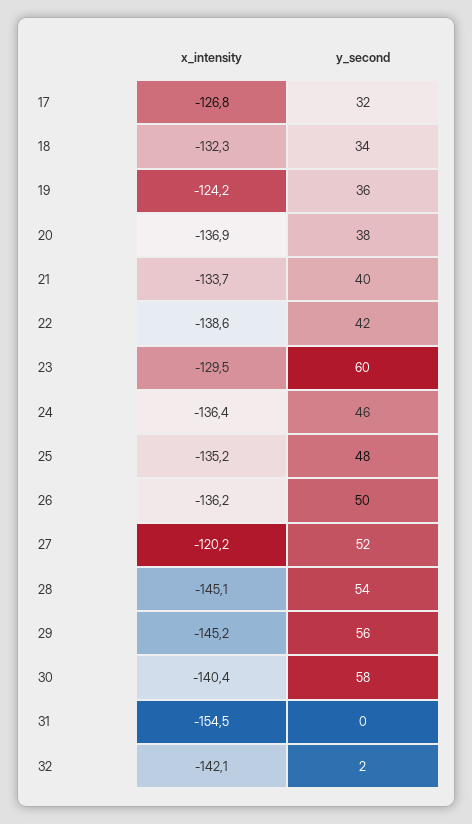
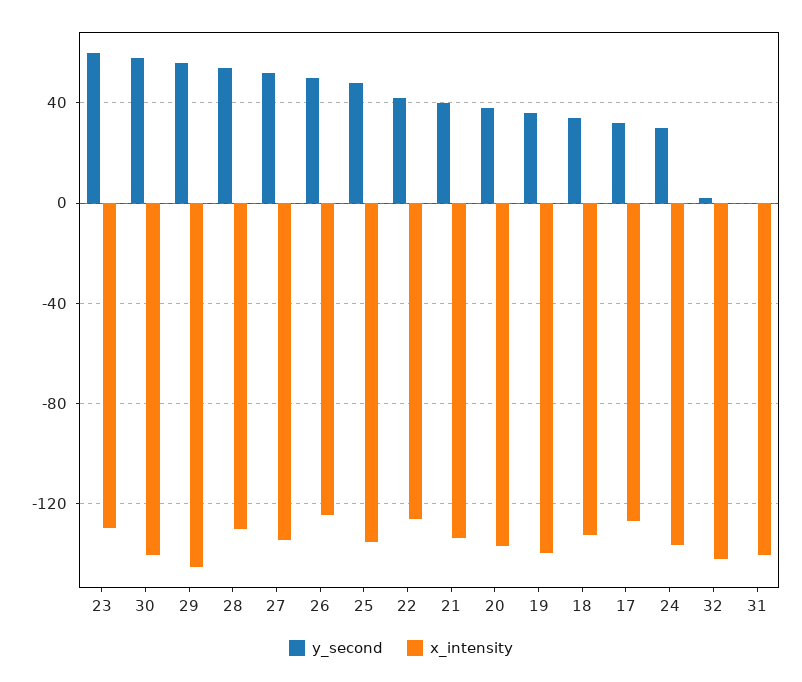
  {
    "x_intensity": {
      "17": -126.8,
      "18": -132.3,
-     "19": -124.2,
+     "19": -140,
      "20": -136.9,
      "21": -133.7,
-     "22": -138.6,
+     "22": -125,
      "23": -129.5,
      "24": -136.4,
      "25": -135.2,
-     "26": -136.2,
+     "26": -125,
-     "27": -120.2,
+     "27": -135,
-     "28": -145.1,
+     "28": -130,
      "29": -145.2,
      "30": -140.4,
-     "31": -154.5,
+     "31": -140,
      "32": -142.1
    },
    "y_second": {
      "17": 32,
      "18": 34,
      "19": 36,
      "20": 38,
      "21": 40,
      "22": 42,
      "23": 60,
-     "24": 46,
+     "24": 30,
      "25": 48,
      "26": 50,
      "27": 52,
      "28": 54,
      "29": 56,
      "30": 58,
      "31": 0,
      "32": 2
    }
  }

